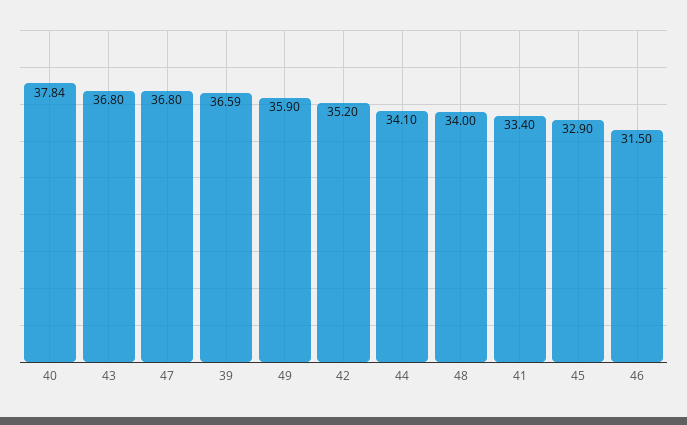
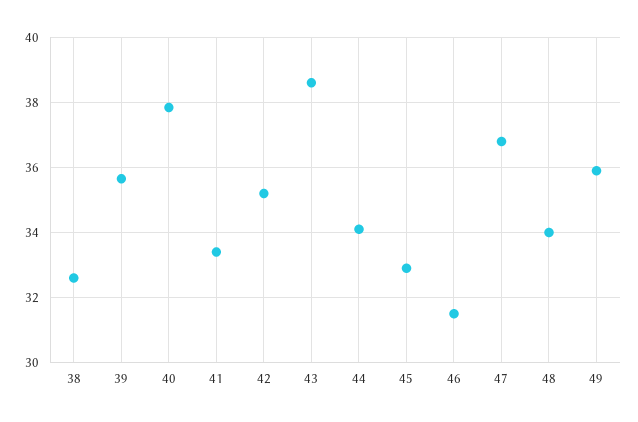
  {
    "40": 37.84,
-   "43": 36.8,
+   "43": 38.6,
    "47": 36.8,
-   "39": 36.59,
+   "39": 35.6,
    "49": 35.9,
    "42": 35.2,
    "44": 34.1,
    "48": 34,
    "41": 33.4,
    "45": 32.9,
-   "46": 31.5
+   "46": 31.5,
+   "38": 32.6
  }

